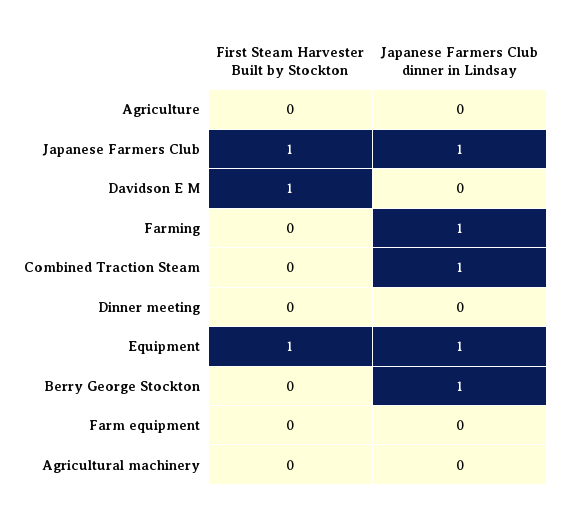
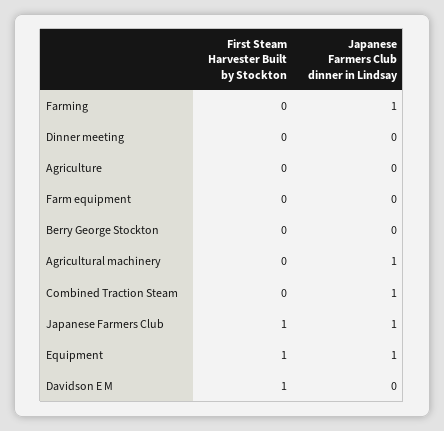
  {
    "First Steam Harvester Built by Stockton": {
      "Agriculture": 0,
      "Japanese Farmers Club": 1,
      "Davidson E M": 1,
      "Farming": 0,
      "Combined Traction Steam": 0,
      "Dinner meeting": 0,
      "Equipment": 1,
      "Berry George Stockton": 0,
      "Farm equipment": 0,
      "Agricultural machinery": 0
    },
    "Japanese Farmers Club dinner in Lindsay": {
      "Agriculture": 0,
      "Japanese Farmers Club": 1,
      "Davidson E M": 0,
      "Farming": 1,
      "Combined Traction Steam": 1,
      "Dinner meeting": 0,
      "Equipment": 1,
-     "Berry George Stockton": 1,
+     "Berry George Stockton": 0,
      "Farm equipment": 0,
-     "Agricultural machinery": 0
+     "Agricultural machinery": 1
    }
  }

